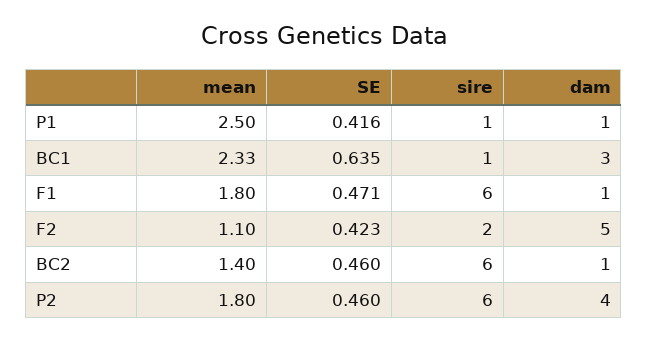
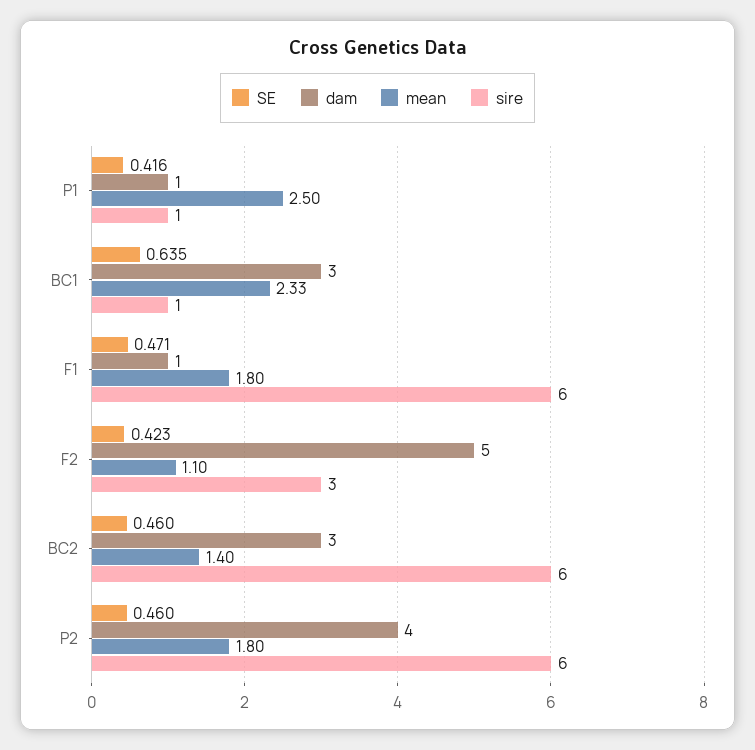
  {
    "mean": {
      "P1": 2.5,
      "BC1": 2.33,
      "F1": 1.8,
      "F2": 1.1,
      "BC2": 1.4,
      "P2": 1.8
    },
    "SE": {
      "P1": 0.416,
      "BC1": 0.635,
      "F1": 0.471,
      "F2": 0.423,
      "BC2": 0.46,
      "P2": 0.46
    },
    "sire": {
      "P1": 1,
      "BC1": 1,
      "F1": 6,
-     "F2": 2,
+     "F2": 3,
      "BC2": 6,
      "P2": 6
    },
    "dam": {
      "P1": 1,
      "BC1": 3,
      "F1": 1,
      "F2": 5,
-     "BC2": 1,
+     "BC2": 3,
      "P2": 4
    }
  }

